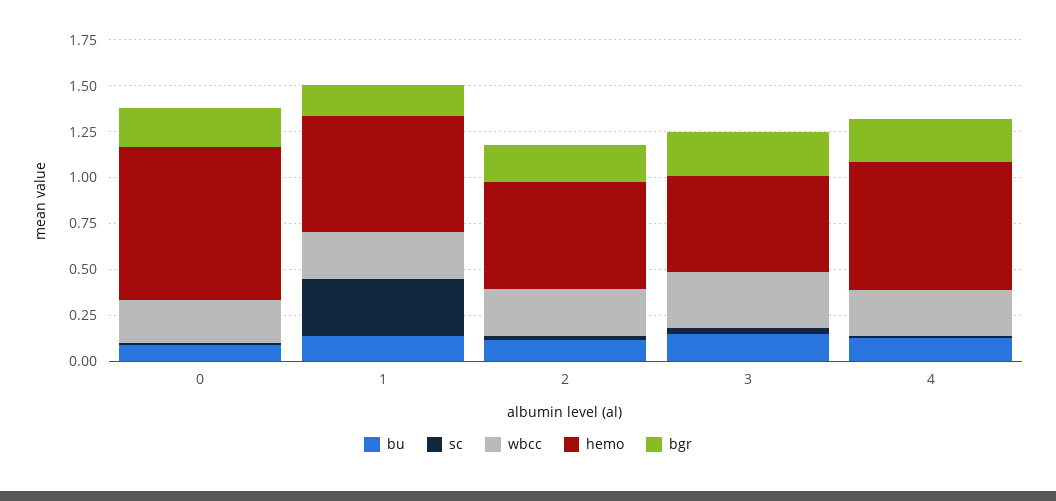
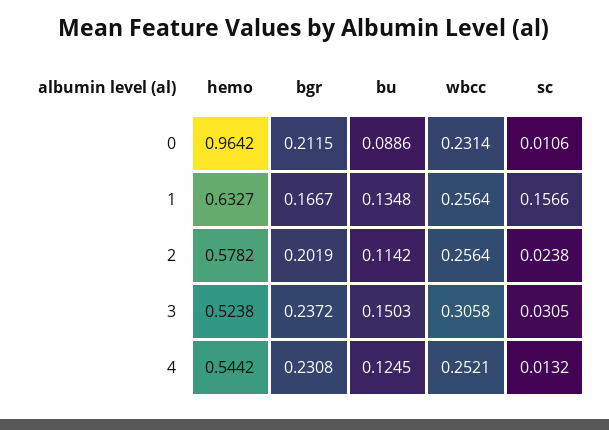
  {
    "bu": {
      "0": 0.0886,
      "1": 0.1348,
      "2": 0.1142,
      "3": 0.1503,
      "4": 0.1245
    },
    "sc": {
      "0": 0.0106,
-     "1": 0.3,
+     "1": 0.1566,
      "2": 0.0238,
      "3": 0.0305,
      "4": 0.0132
    },
    "wbcc": {
      "0": 0.2314,
      "1": 0.2564,
      "2": 0.2564,
      "3": 0.3058,
      "4": 0.2521
    },
    "hemo": {
-     "0": 0.85,
+     "0": 0.9642,
      "1": 0.6327,
      "2": 0.5782,
      "3": 0.5238,
-     "4": 0.7
+     "4": 0.5442
    },
    "bgr": {
      "0": 0.2115,
      "1": 0.1667,
      "2": 0.2019,
      "3": 0.2372,
      "4": 0.2308
    }
  }

